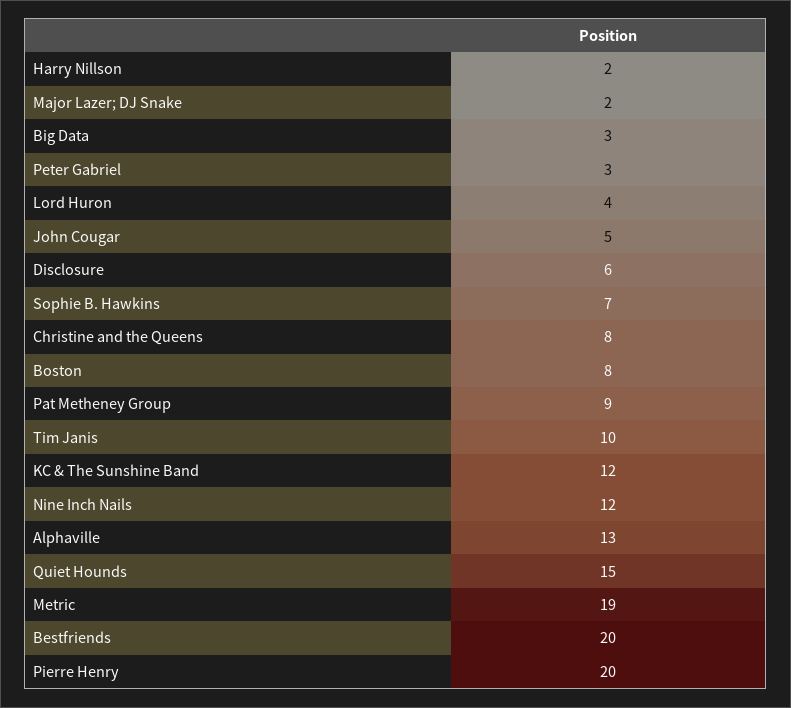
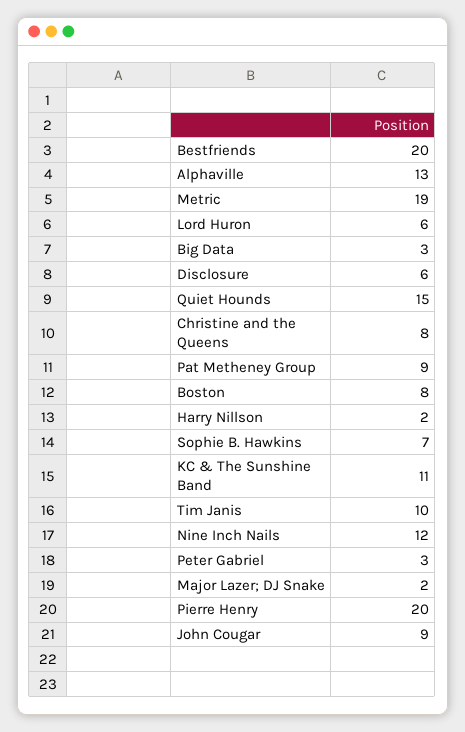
  {
    "Harry Nillson": 2,
    "Major Lazer; DJ Snake": 2,
    "Big Data": 3,
    "Peter Gabriel": 3,
-   "Lord Huron": 4,
+   "Lord Huron": 6,
-   "John Cougar": 5,
+   "John Cougar": 9,
    "Disclosure": 6,
    "Sophie B. Hawkins": 7,
    "Christine and the Queens": 8,
    "Boston": 8,
    "Pat Metheney Group": 9,
    "Tim Janis": 10,
-   "KC & The Sunshine Band": 12,
+   "KC & The Sunshine Band": 11,
    "Nine Inch Nails": 12,
    "Alphaville": 13,
    "Quiet Hounds": 15,
    "Metric": 19,
    "Bestfriends": 20,
    "Pierre Henry": 20
  }

